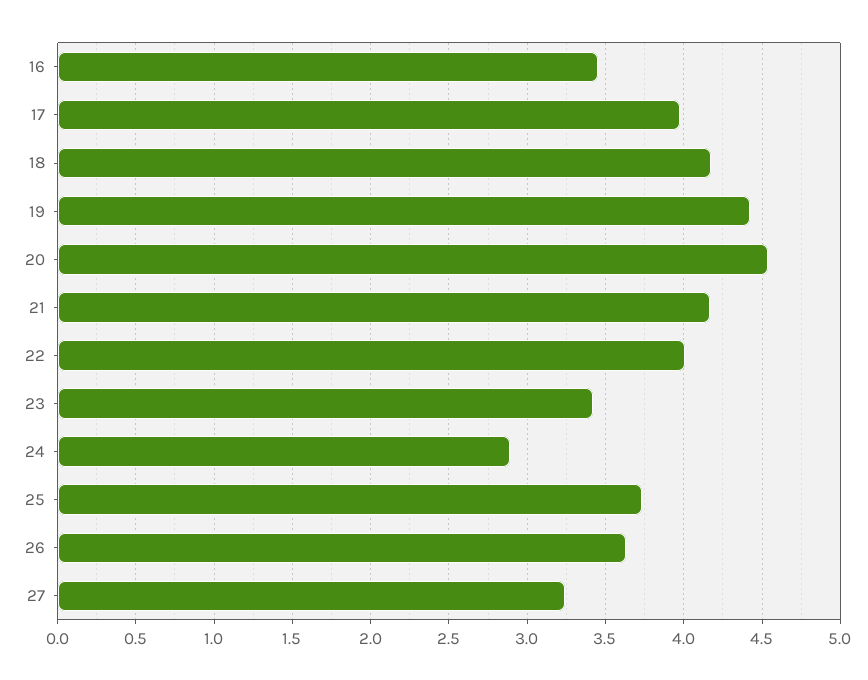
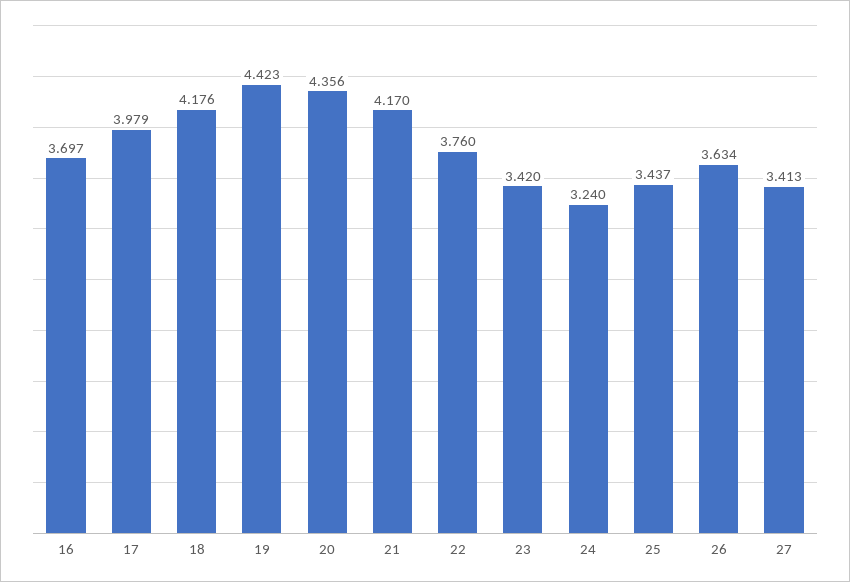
  {
-   "16": 3.45,
+   "16": 3.697,
    "17": 3.979,
    "18": 4.176,
    "19": 4.423,
-   "20": 4.55,
+   "20": 4.356,
    "21": 4.17,
-   "22": 4,
+   "22": 3.76,
    "23": 3.42,
-   "24": 2.9,
+   "24": 3.24,
-   "25": 3.75,
+   "25": 3.437,
    "26": 3.634,
-   "27": 3.25
+   "27": 3.413
  }

